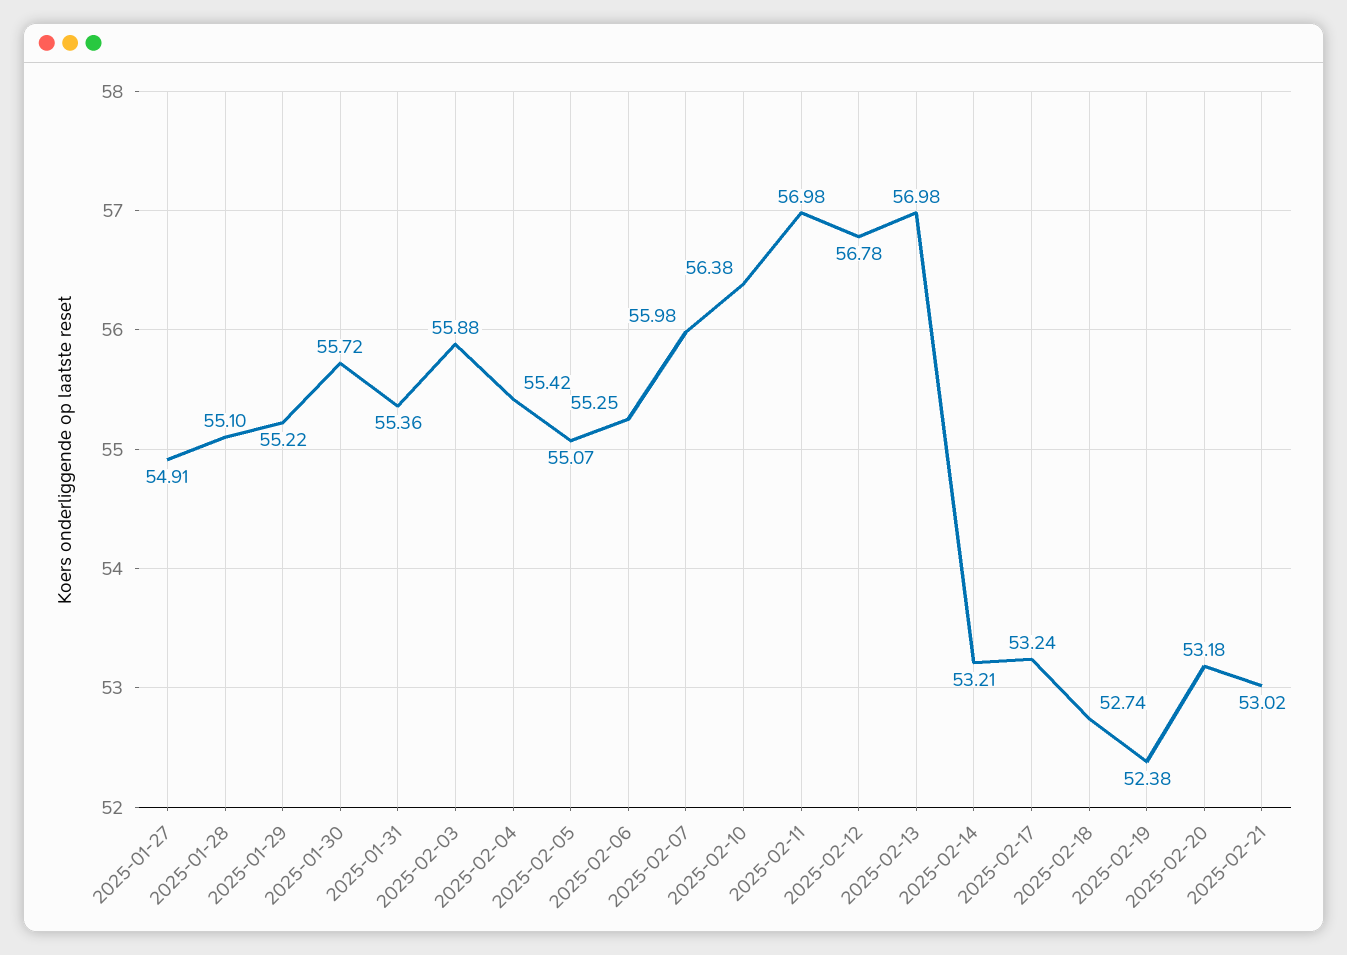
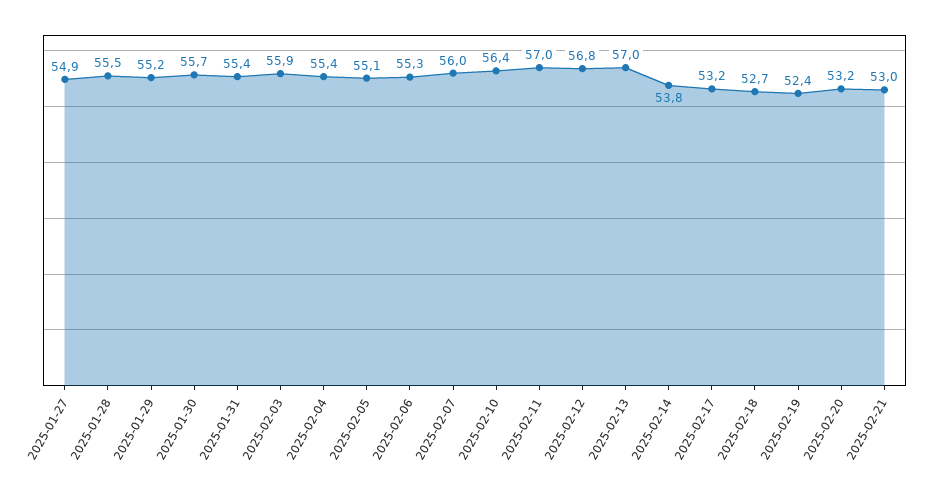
  {
    "2025-01-27": 54.91,
-   "2025-01-28": 55.1,
+   "2025-01-28": 55.5,
    "2025-01-29": 55.22,
    "2025-01-30": 55.72,
    "2025-01-31": 55.36,
    "2025-02-03": 55.88,
    "2025-02-04": 55.42,
    "2025-02-05": 55.07,
    "2025-02-06": 55.25,
    "2025-02-07": 55.98,
    "2025-02-10": 56.38,
    "2025-02-11": 56.98,
    "2025-02-12": 56.78,
    "2025-02-13": 56.98,
-   "2025-02-14": 53.21,
+   "2025-02-14": 53.8,
    "2025-02-17": 53.24,
    "2025-02-18": 52.74,
    "2025-02-19": 52.38,
    "2025-02-20": 53.18,
    "2025-02-21": 53.02
  }

